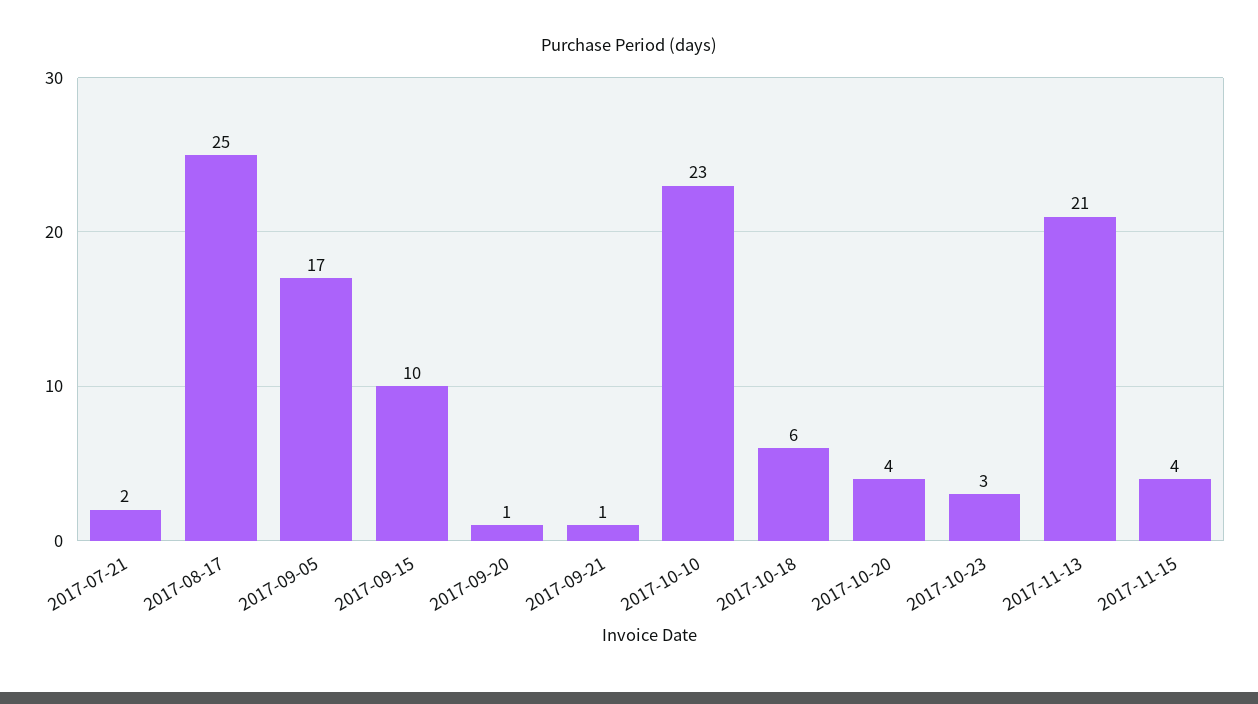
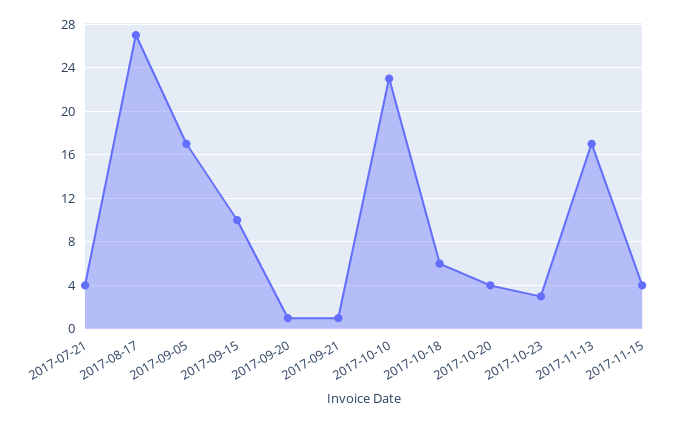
  {
-   "2017-07-21": 2,
+   "2017-07-21": 4,
-   "2017-08-17": 25,
+   "2017-08-17": 27,
    "2017-09-05": 17,
    "2017-09-15": 10,
    "2017-09-20": 1,
    "2017-09-21": 1,
    "2017-10-10": 23,
    "2017-10-18": 6,
    "2017-10-20": 4,
    "2017-10-23": 3,
-   "2017-11-13": 21,
+   "2017-11-13": 17,
    "2017-11-15": 4
  }

